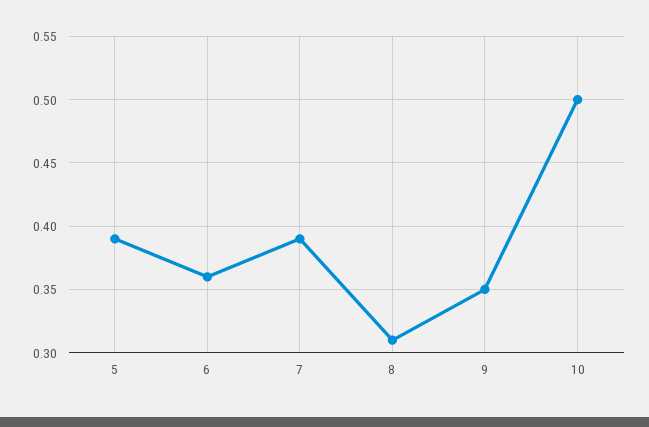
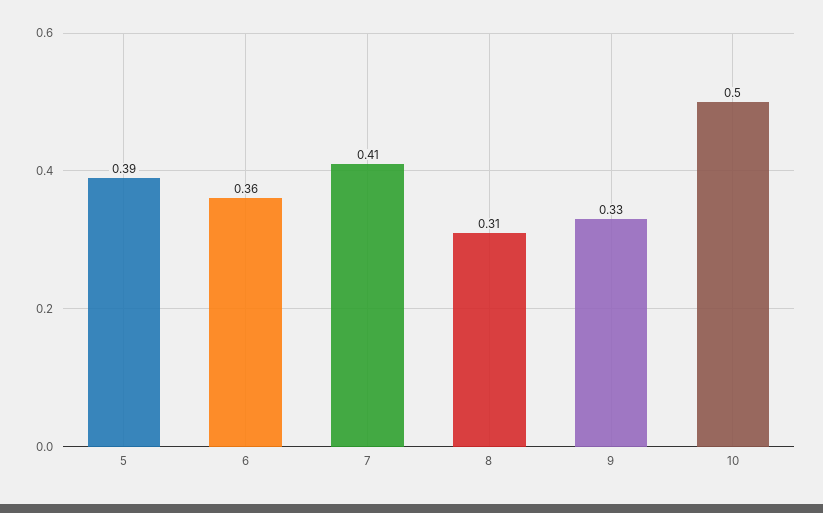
  {
    "5": 0.39,
    "6": 0.36,
-   "7": 0.39,
+   "7": 0.41,
    "8": 0.31,
-   "9": 0.35,
+   "9": 0.33,
    "10": 0.5
  }

